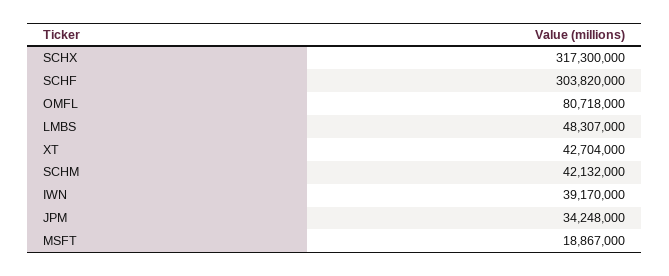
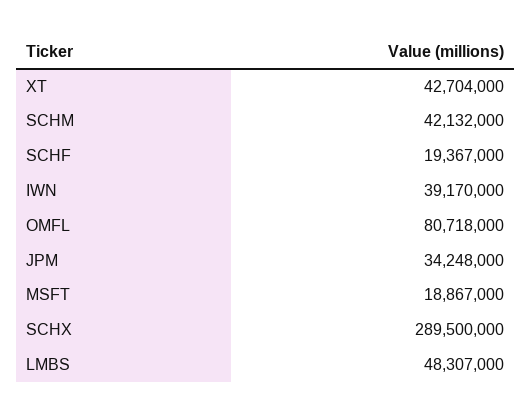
  {
-   "SCHX": 317300000,
+   "SCHX": 289500000,
-   "SCHF": 303820000,
+   "SCHF": 19367000,
    "OMFL": 80718000,
    "LMBS": 48307000,
    "XT": 42704000,
    "SCHM": 42132000,
    "IWN": 39170000,
    "JPM": 34248000,
    "MSFT": 18867000
  }

